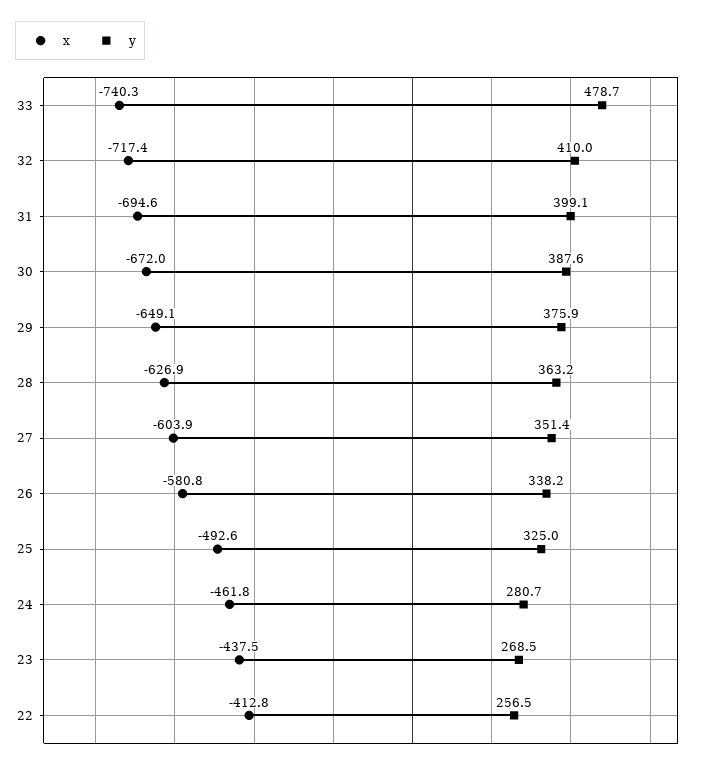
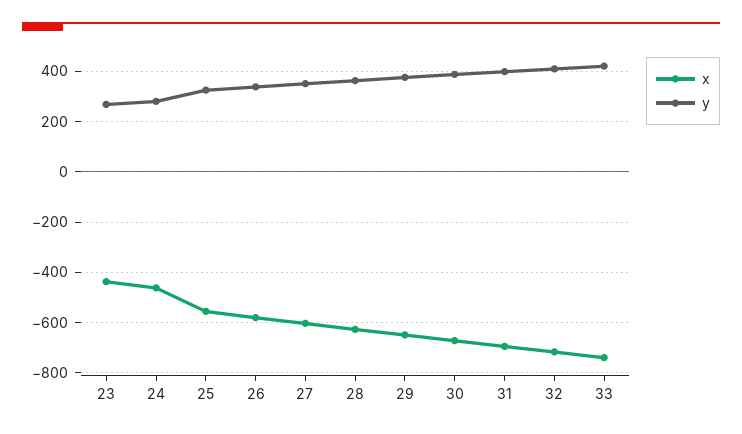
  {
    "x": {
      "33": -740.3,
      "32": -717.4,
      "31": -694.6,
      "30": -672,
      "29": -649.1,
      "28": -626.9,
      "27": -603.9,
      "26": -580.8,
-     "25": -492.6,
+     "25": -550,
      "24": -461.8,
-     "23": -437.5,
+     "23": -437.5
-     "22": -412.8
    },
    "y": {
-     "33": 478.7,
+     "33": 425,
      "32": 410,
      "31": 399.1,
      "30": 387.6,
      "29": 375.9,
      "28": 363.2,
      "27": 351.4,
      "26": 338.2,
      "25": 325,
      "24": 280.7,
-     "23": 268.5,
+     "23": 268.5
-     "22": 256.5
    }
  }

